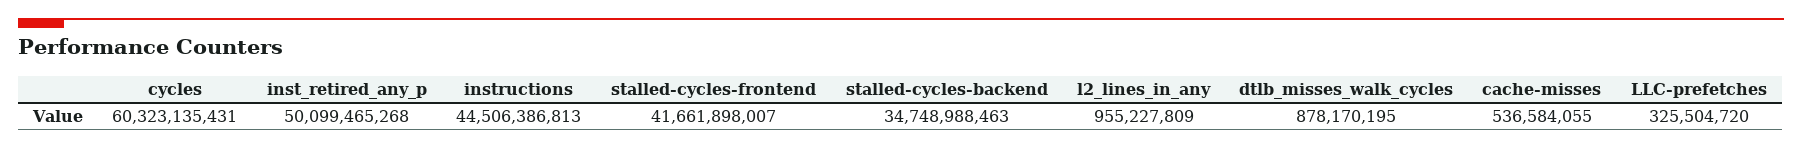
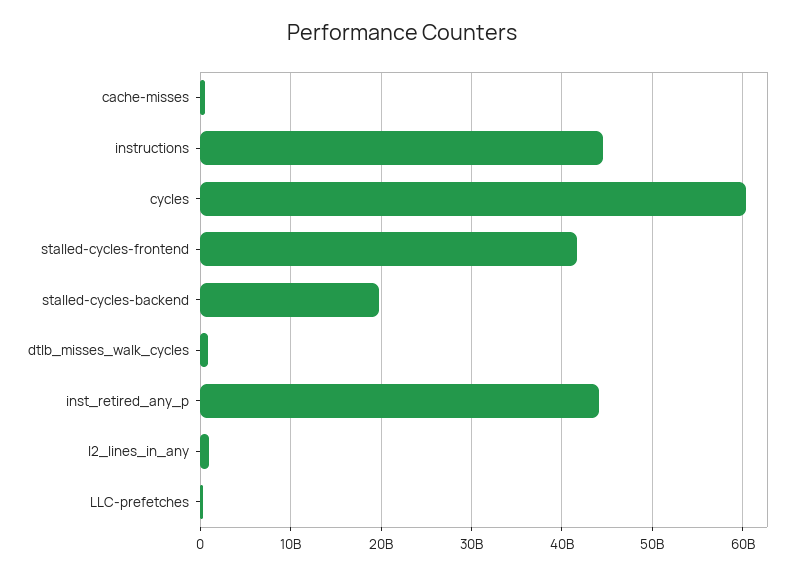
  {
    "cycles": 60323135431,
-   "inst_retired_any_p": 50099465268,
+   "inst_retired_any_p": 44000000000,
    "instructions": 44506386813,
    "stalled-cycles-frontend": 41661898007,
-   "stalled-cycles-backend": 34748988463,
+   "stalled-cycles-backend": 20000000000,
    "l2_lines_in_any": 955227809,
    "dtlb_misses_walk_cycles": 878170195,
    "cache-misses": 536584055,
    "LLC-prefetches": 325504720
  }

